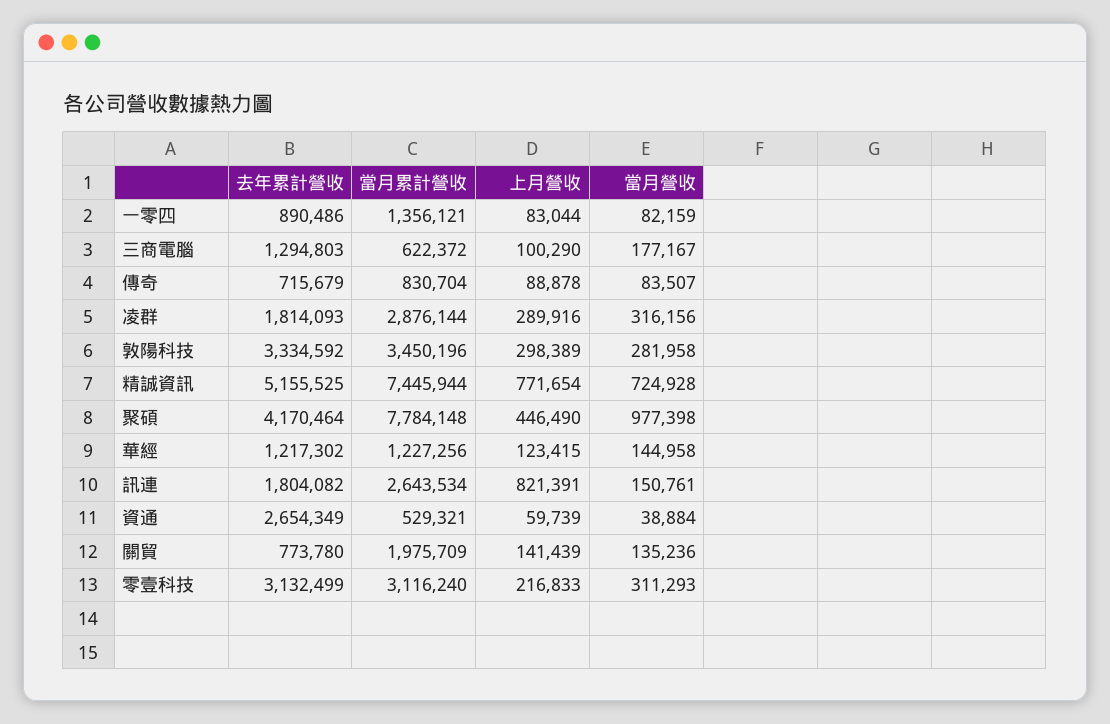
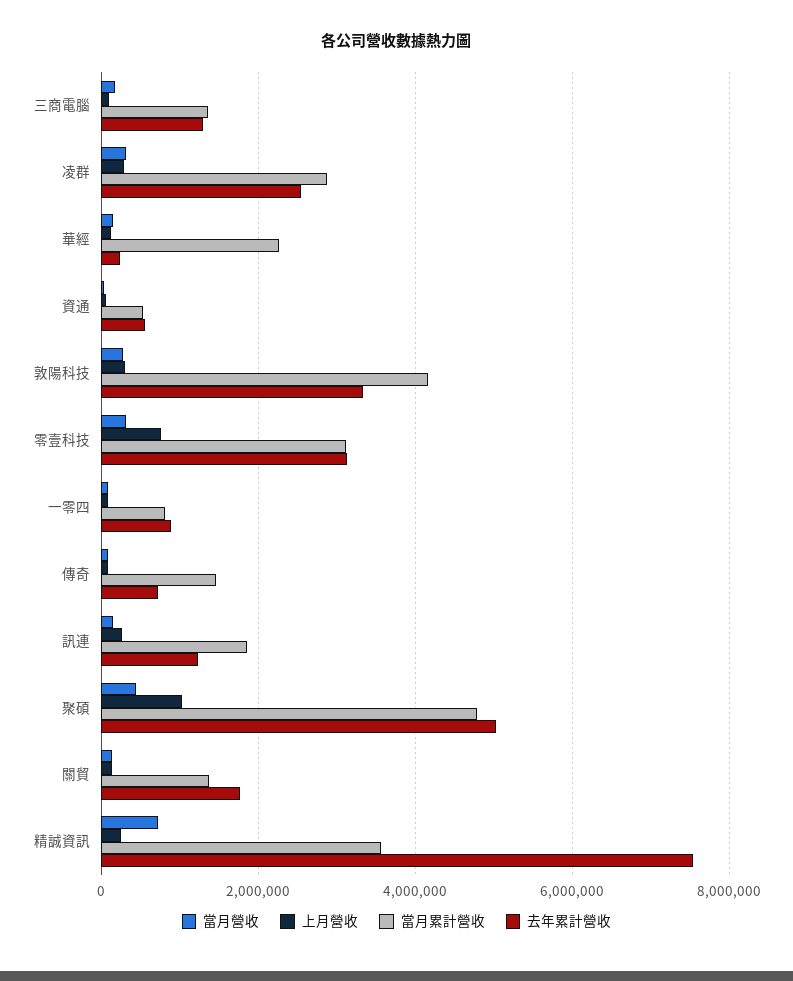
  {
    "去年累計營收": {
      "一零四": 890486,
      "三商電腦": 1294803,
      "傳奇": 715679,
-     "凌群": 1814093,
+     "凌群": 2600000,
      "敦陽科技": 3334592,
-     "精誠資訊": 5155525,
+     "精誠資訊": 7600000,
-     "聚碩": 4170464,
+     "聚碩": 5000000,
-     "華經": 1217302,
+     "華經": 200000,
-     "訊連": 1804082,
+     "訊連": 1200000,
-     "資通": 2654349,
+     "資通": 600000,
-     "關貿": 773780,
+     "關貿": 1800000,
      "零壹科技": 3132499
    },
    "當月累計營收": {
-     "一零四": 1356121,
+     "一零四": 800000,
-     "三商電腦": 622372,
+     "三商電腦": 1400000,
-     "傳奇": 830704,
+     "傳奇": 1400000,
      "凌群": 2876144,
-     "敦陽科技": 3450196,
+     "敦陽科技": 4200000,
-     "精誠資訊": 7445944,
+     "精誠資訊": 3600000,
-     "聚碩": 7784148,
+     "聚碩": 4800000,
-     "華經": 1227256,
+     "華經": 2200000,
-     "訊連": 2643534,
+     "訊連": 1800000,
      "資通": 529321,
-     "關貿": 1975709,
+     "關貿": 1400000,
      "零壹科技": 3116240
    },
    "上月營收": {
      "一零四": 83044,
      "三商電腦": 100290,
      "傳奇": 88878,
      "凌群": 289916,
      "敦陽科技": 298389,
-     "精誠資訊": 771654,
+     "精誠資訊": 200000,
-     "聚碩": 446490,
+     "聚碩": 1000000,
      "華經": 123415,
-     "訊連": 821391,
+     "訊連": 200000,
      "資通": 59739,
      "關貿": 141439,
-     "零壹科技": 216833
+     "零壹科技": 800000
    },
    "當月營收": {
      "一零四": 82159,
      "三商電腦": 177167,
      "傳奇": 83507,
      "凌群": 316156,
      "敦陽科技": 281958,
      "精誠資訊": 724928,
-     "聚碩": 977398,
+     "聚碩": 400000,
      "華經": 144958,
      "訊連": 150761,
      "資通": 38884,
      "關貿": 135236,
      "零壹科技": 311293
    }
  }

